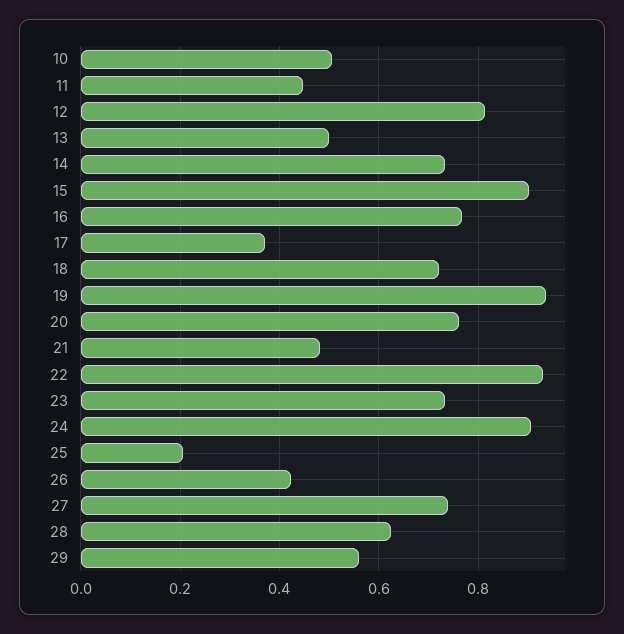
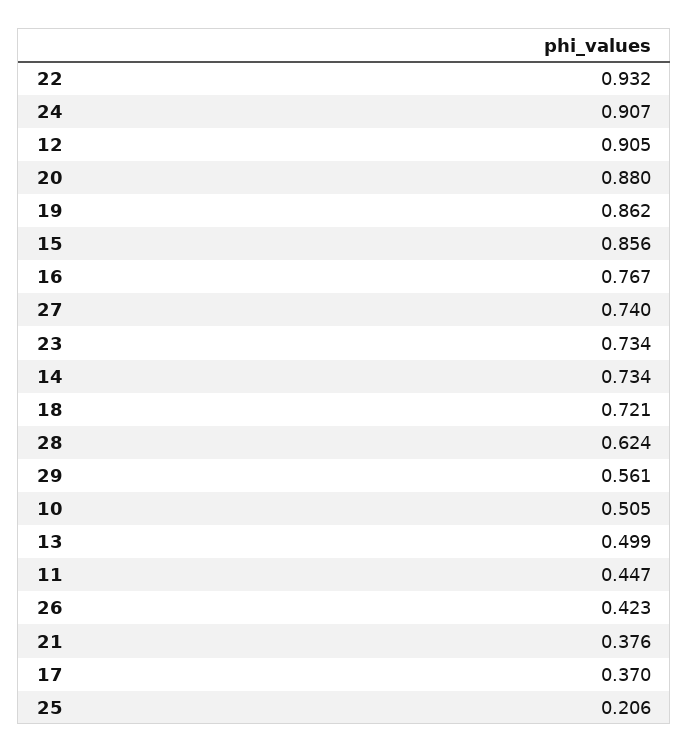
  {
    "10": 0.505,
    "11": 0.447,
-   "12": 0.82,
+   "12": 0.905,
    "13": 0.499,
    "14": 0.734,
-   "15": 0.9,
+   "15": 0.856,
    "16": 0.767,
    "17": 0.37,
    "18": 0.721,
-   "19": 0.94,
+   "19": 0.862,
-   "20": 0.76,
+   "20": 0.88,
-   "21": 0.48,
+   "21": 0.376,
    "22": 0.932,
    "23": 0.734,
    "24": 0.907,
    "25": 0.206,
    "26": 0.423,
    "27": 0.74,
    "28": 0.624,
    "29": 0.561
  }

